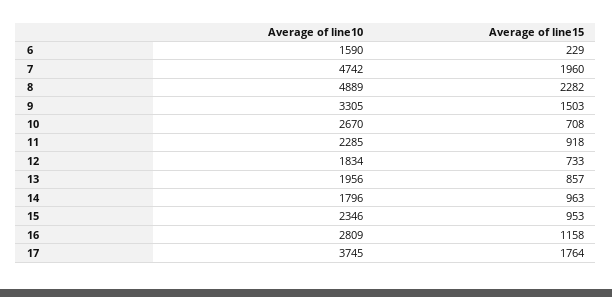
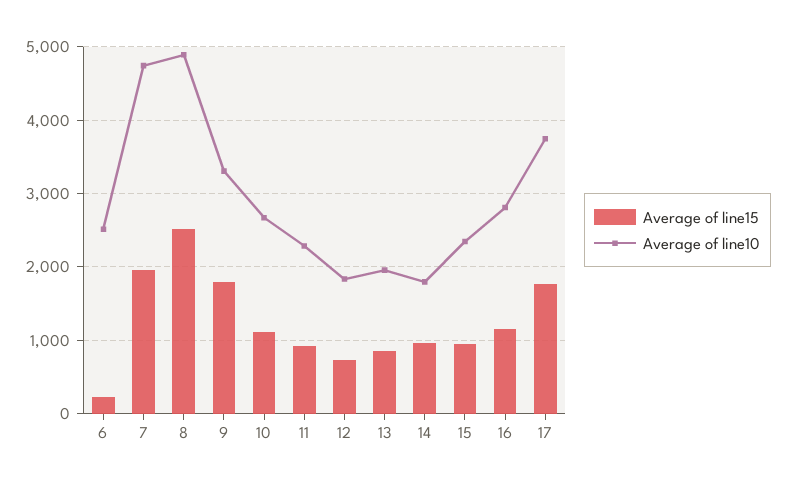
  {
    "Average of line10": {
-     "6": 1590,
+     "6": 2500,
      "7": 4742,
      "8": 4889,
      "9": 3305,
      "10": 2670,
      "11": 2285,
      "12": 1834,
      "13": 1956,
      "14": 1796,
      "15": 2346,
      "16": 2809,
      "17": 3745
    },
    "Average of line15": {
      "6": 229,
      "7": 1960,
-     "8": 2282,
+     "8": 2500,
-     "9": 1503,
+     "9": 1800,
-     "10": 708,
+     "10": 1100,
      "11": 918,
      "12": 733,
      "13": 857,
      "14": 963,
      "15": 953,
      "16": 1158,
      "17": 1764
    }
  }

